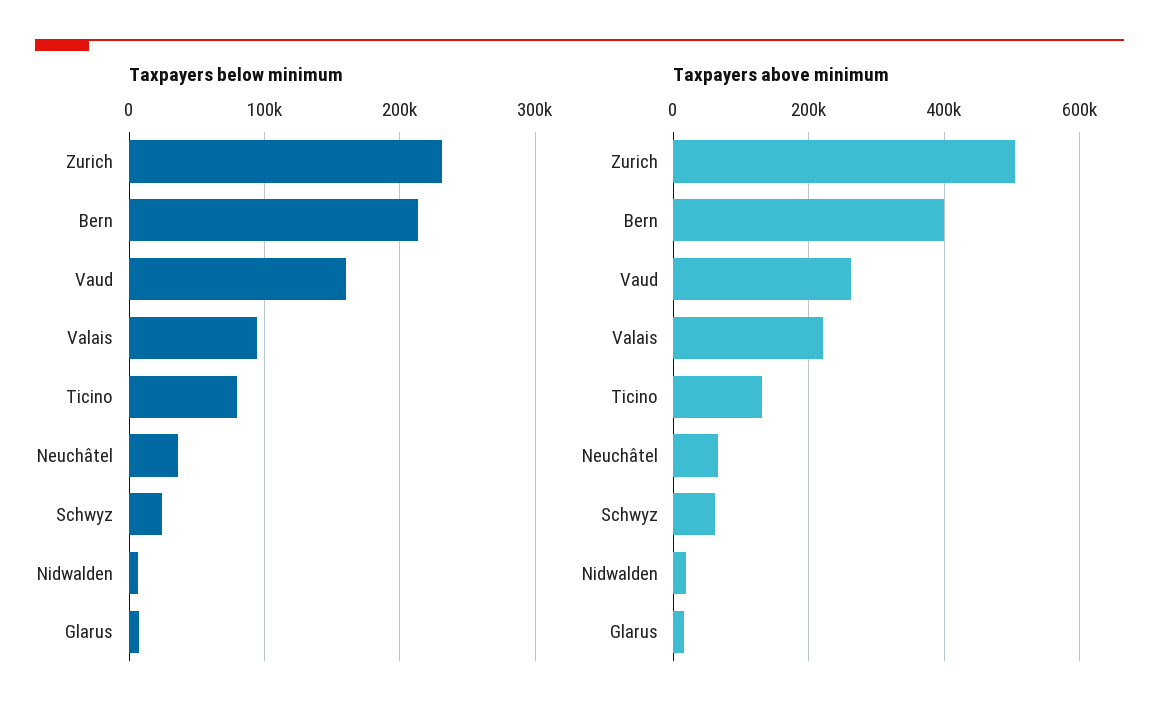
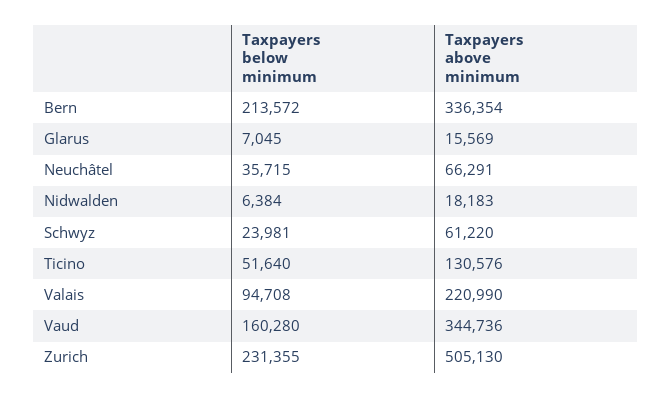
  {
    "Taxpayers below minimum": {
      "Zurich": 231355,
      "Bern": 213572,
      "Vaud": 160280,
      "Valais": 94708,
-     "Ticino": 80000,
+     "Ticino": 51640,
      "Neuchâtel": 35715,
      "Schwyz": 23981,
      "Nidwalden": 6384,
      "Glarus": 7045
    },
    "Taxpayers above minimum": {
      "Zurich": 505130,
-     "Bern": 400000,
+     "Bern": 336354,
-     "Vaud": 260000,
+     "Vaud": 344736,
      "Valais": 220990,
      "Ticino": 130576,
      "Neuchâtel": 66291,
      "Schwyz": 61220,
      "Nidwalden": 18183,
      "Glarus": 15569
    }
  }

